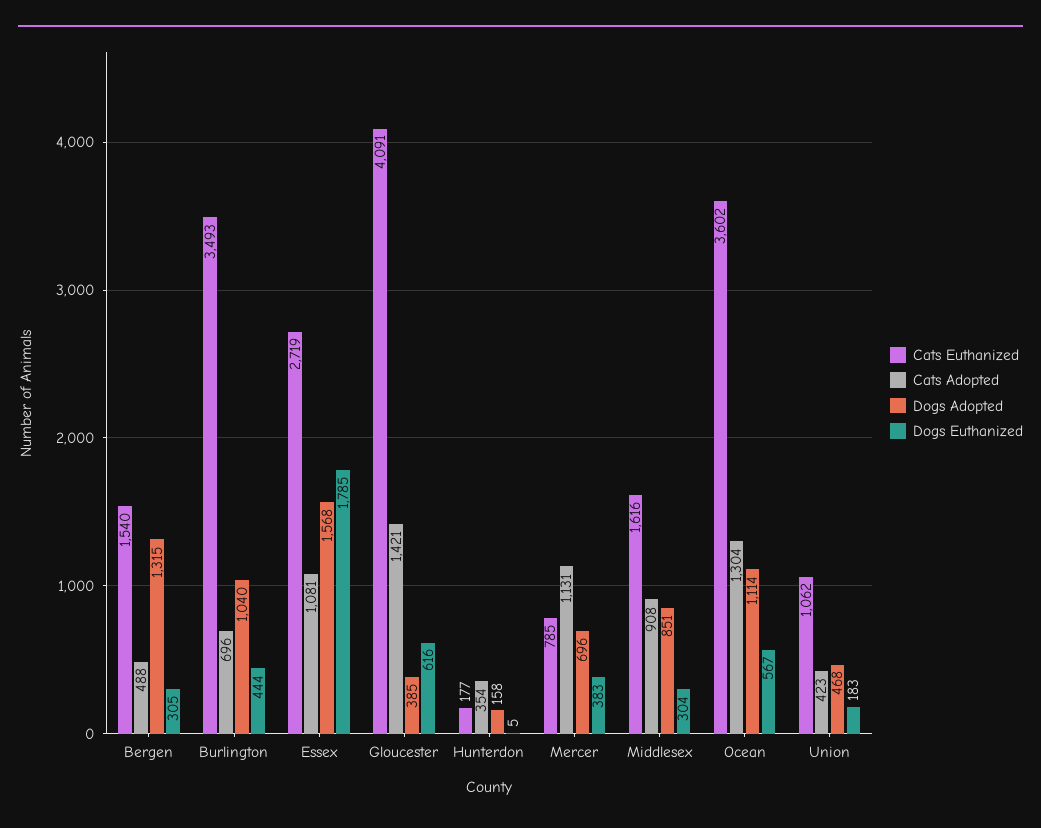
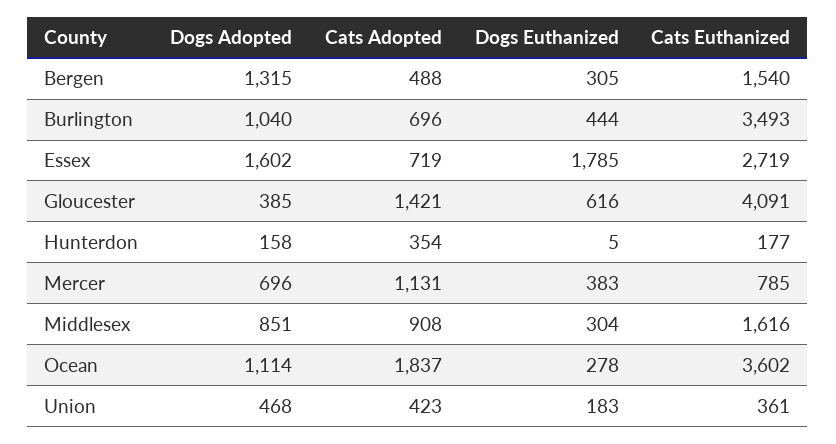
  {
    "Cats Euthanized": {
      "Bergen": 1540,
      "Burlington": 3493,
      "Essex": 2719,
      "Gloucester": 4091,
      "Hunterdon": 177,
      "Mercer": 785,
      "Middlesex": 1616,
      "Ocean": 3602,
-     "Union": 1062
+     "Union": 361
    },
    "Cats Adopted": {
      "Bergen": 488,
      "Burlington": 696,
-     "Essex": 1081,
+     "Essex": 719,
      "Gloucester": 1421,
      "Hunterdon": 354,
      "Mercer": 1131,
      "Middlesex": 908,
-     "Ocean": 1304,
+     "Ocean": 1837,
      "Union": 423
    },
    "Dogs Adopted": {
      "Bergen": 1315,
      "Burlington": 1040,
-     "Essex": 1568,
+     "Essex": 1602,
      "Gloucester": 385,
      "Hunterdon": 158,
      "Mercer": 696,
      "Middlesex": 851,
      "Ocean": 1114,
      "Union": 468
    },
    "Dogs Euthanized": {
      "Bergen": 305,
      "Burlington": 444,
      "Essex": 1785,
      "Gloucester": 616,
      "Hunterdon": 5,
      "Mercer": 383,
      "Middlesex": 304,
-     "Ocean": 567,
+     "Ocean": 278,
      "Union": 183
    }
  }

